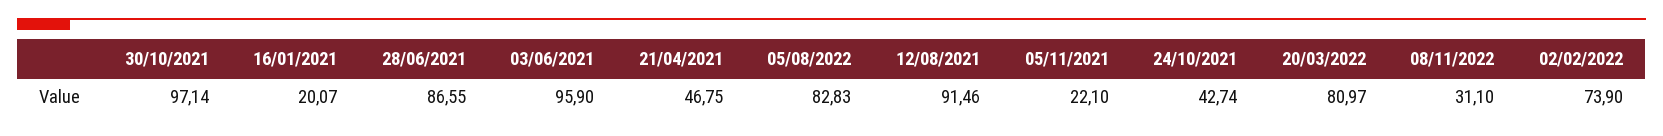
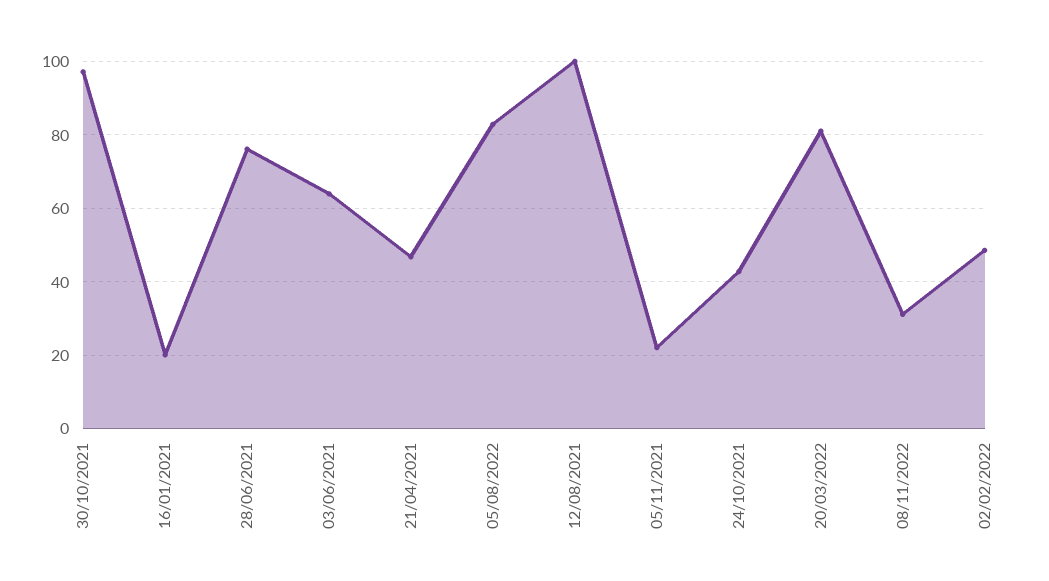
  {
    "30/10/2021": 97.14,
    "16/01/2021": 20.07,
-   "28/06/2021": 86.55,
+   "28/06/2021": 76,
-   "03/06/2021": 95.9,
+   "03/06/2021": 64,
    "21/04/2021": 46.75,
    "05/08/2022": 82.83,
-   "12/08/2021": 91.46,
+   "12/08/2021": 100,
    "05/11/2021": 22.1,
    "24/10/2021": 42.74,
    "20/03/2022": 80.97,
    "08/11/2022": 31.1,
-   "02/02/2022": 73.9
+   "02/02/2022": 48
  }

